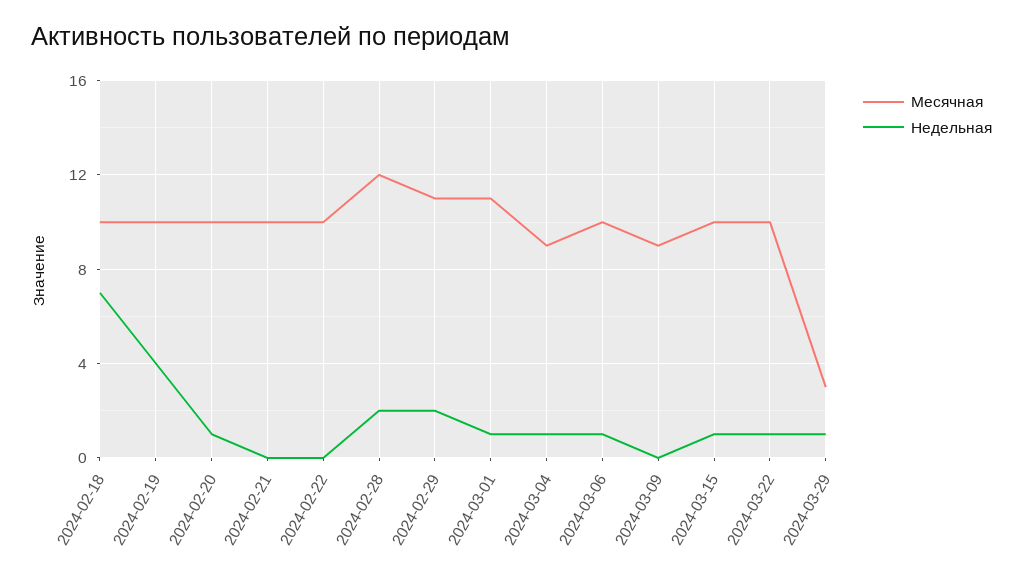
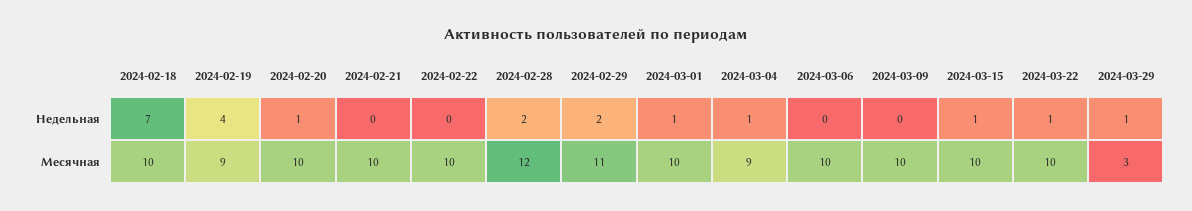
  {
    "Месячная": {
      "2024-02-18": 10,
-     "2024-02-19": 10,
+     "2024-02-19": 9,
      "2024-02-20": 10,
      "2024-02-21": 10,
      "2024-02-22": 10,
      "2024-02-28": 12,
      "2024-02-29": 11,
-     "2024-03-01": 11,
+     "2024-03-01": 10,
      "2024-03-04": 9,
      "2024-03-06": 10,
-     "2024-03-09": 9,
+     "2024-03-09": 10,
      "2024-03-15": 10,
      "2024-03-22": 10,
      "2024-03-29": 3
    },
    "Недельная": {
      "2024-02-18": 7,
      "2024-02-19": 4,
      "2024-02-20": 1,
      "2024-02-21": 0,
      "2024-02-22": 0,
      "2024-02-28": 2,
      "2024-02-29": 2,
      "2024-03-01": 1,
      "2024-03-04": 1,
-     "2024-03-06": 1,
+     "2024-03-06": 0,
      "2024-03-09": 0,
      "2024-03-15": 1,
      "2024-03-22": 1,
      "2024-03-29": 1
    }
  }

